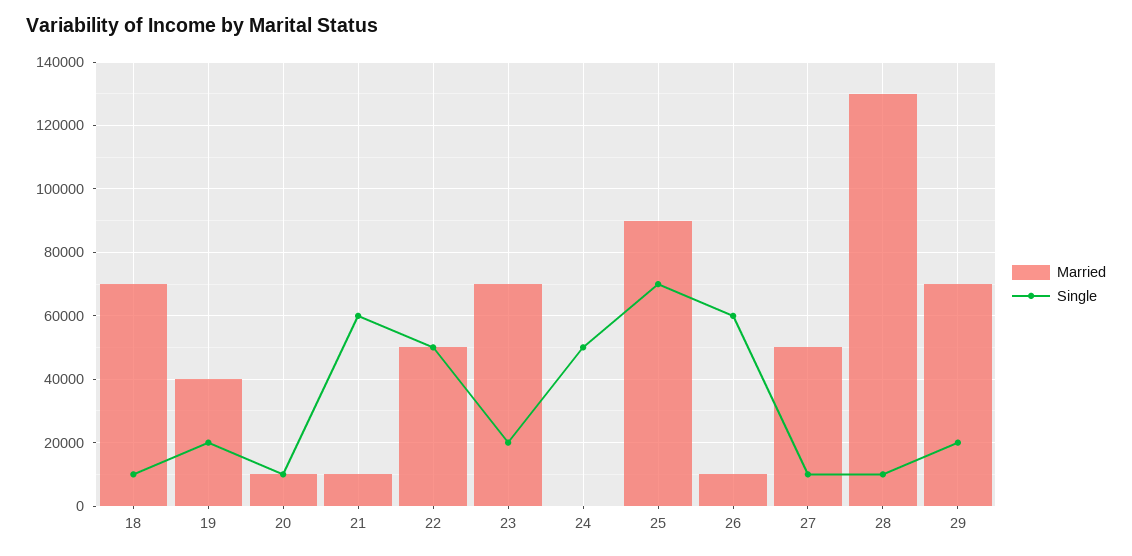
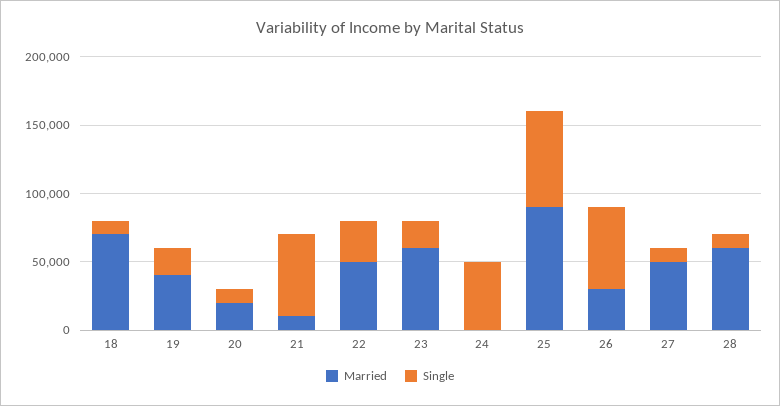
  {
    "Married": {
      "18": 70000,
      "19": 40000,
-     "20": 10000,
+     "20": 20000,
      "21": 10000,
      "22": 50000,
-     "23": 70000,
+     "23": 60000,
      "24": 0,
      "25": 90000,
-     "26": 10000,
+     "26": 30000,
      "27": 50000,
-     "28": 130000,
+     "28": 60000
-     "29": 70000
    },
    "Single": {
      "18": 10000,
      "19": 20000,
      "20": 10000,
      "21": 60000,
-     "22": 50000,
+     "22": 30000,
      "23": 20000,
      "24": 50000,
      "25": 70000,
      "26": 60000,
      "27": 10000,
-     "28": 10000,
+     "28": 10000
-     "29": 20000
    }
  }

